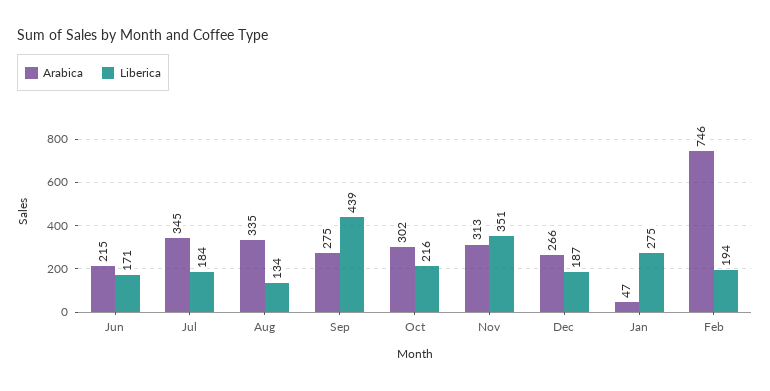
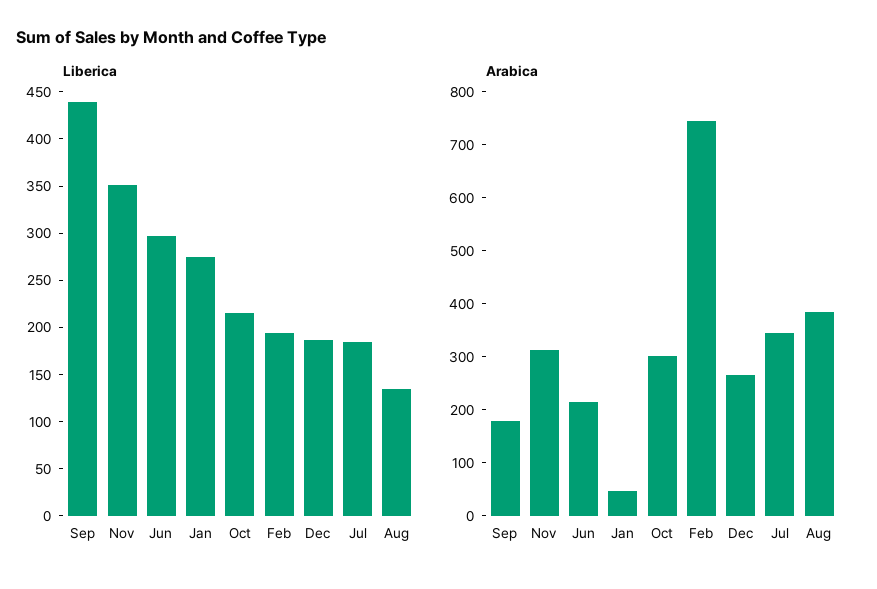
  {
    "Arabica": {
      "Jun": 215,
      "Jul": 345,
-     "Aug": 335,
+     "Aug": 380,
-     "Sep": 275,
+     "Sep": 180,
      "Oct": 302,
      "Nov": 313,
      "Dec": 266,
      "Jan": 47,
      "Feb": 746
    },
    "Liberica": {
-     "Jun": 171,
+     "Jun": 300,
      "Jul": 184,
      "Aug": 134,
      "Sep": 439,
      "Oct": 216,
      "Nov": 351,
      "Dec": 187,
      "Jan": 275,
      "Feb": 194
    }
  }

